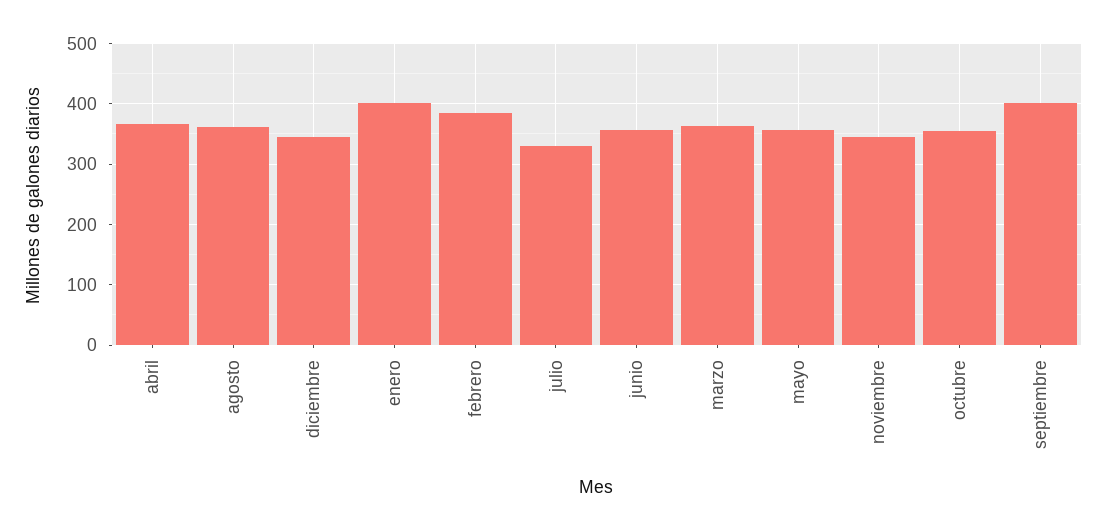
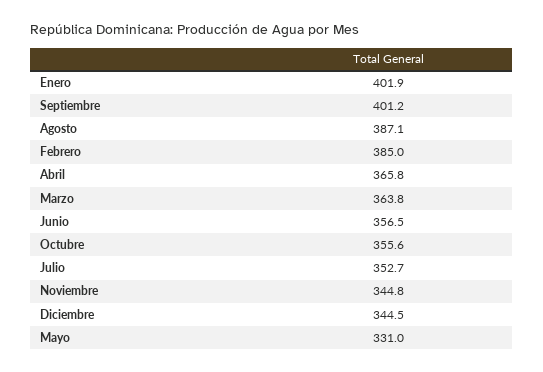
  {
    "abril": 365.8,
-   "agosto": 360,
+   "agosto": 387.1,
    "diciembre": 344.5,
    "enero": 401.9,
    "febrero": 385,
-   "julio": 330,
+   "julio": 352.7,
    "junio": 356.5,
    "marzo": 363.8,
-   "mayo": 360,
+   "mayo": 331,
    "noviembre": 344.8,
    "octubre": 355.6,
    "septiembre": 401.2
  }

